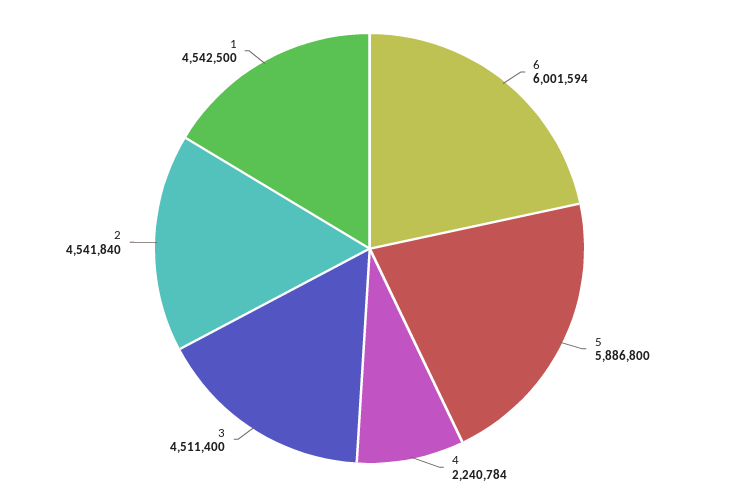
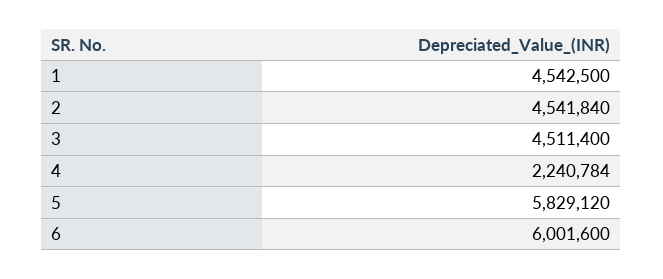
  {
-   "6": 6001594,
+   "6": 6001600,
-   "5": 5886800,
+   "5": 5829120,
    "4": 2240784,
    "3": 4511400,
    "2": 4541840,
    "1": 4542500
  }

